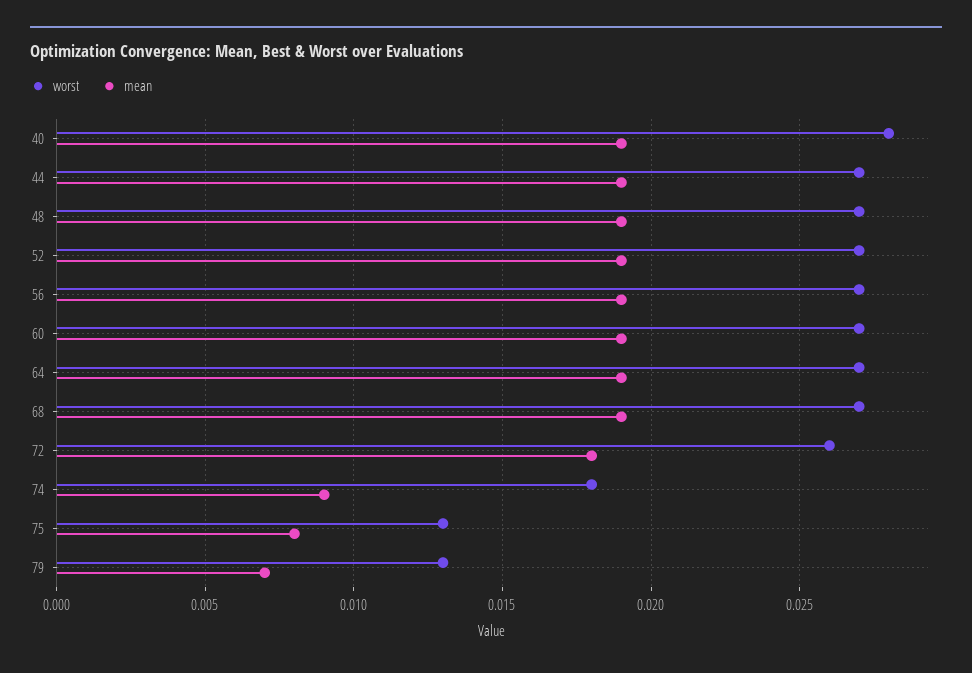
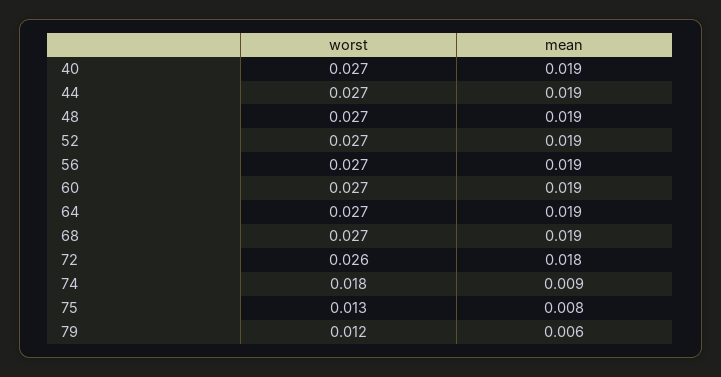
  {
    "worst": {
-     "40": 0.028,
+     "40": 0.027,
      "44": 0.027,
      "48": 0.027,
      "52": 0.027,
      "56": 0.027,
      "60": 0.027,
      "64": 0.027,
      "68": 0.027,
      "72": 0.026,
      "74": 0.018,
      "75": 0.013,
-     "79": 0.013
+     "79": 0.012
    },
    "mean": {
      "40": 0.019,
      "44": 0.019,
      "48": 0.019,
      "52": 0.019,
      "56": 0.019,
      "60": 0.019,
      "64": 0.019,
      "68": 0.019,
      "72": 0.018,
      "74": 0.009,
      "75": 0.008,
-     "79": 0.007
+     "79": 0.006
    }
  }

